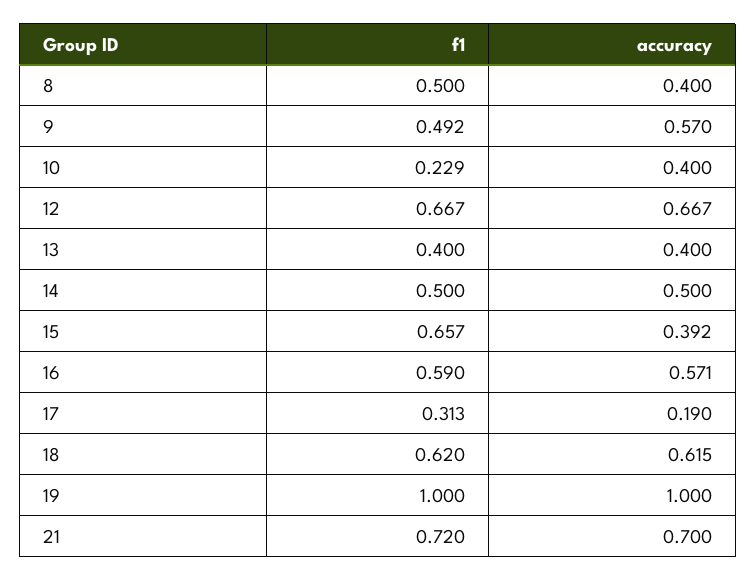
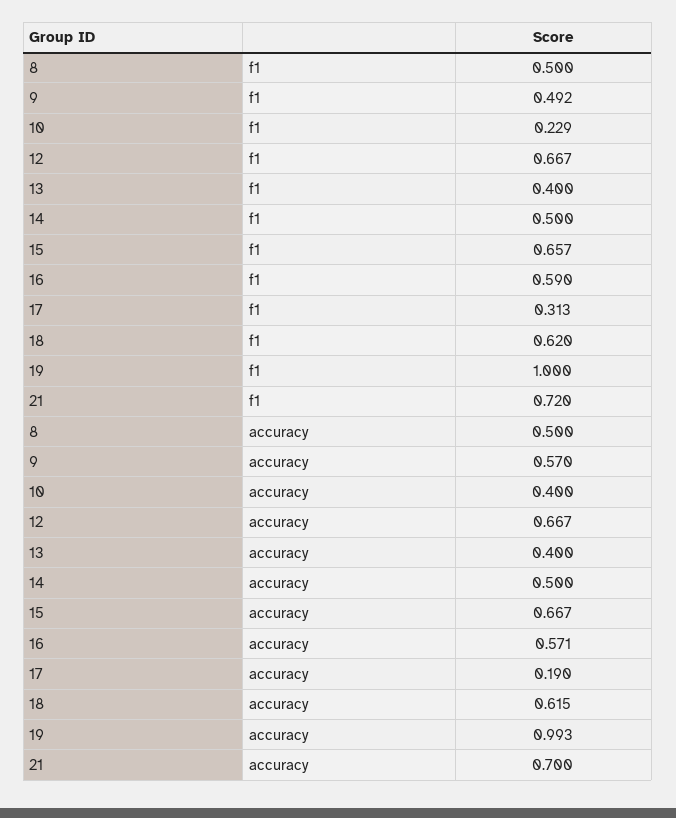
  {
    "f1": {
      "8": 0.5,
      "9": 0.492,
      "10": 0.229,
      "12": 0.667,
      "13": 0.4,
      "14": 0.5,
      "15": 0.657,
      "16": 0.59,
      "17": 0.313,
      "18": 0.62,
      "19": 1,
      "21": 0.72
    },
    "accuracy": {
-     "8": 0.4,
+     "8": 0.5,
      "9": 0.57,
      "10": 0.4,
      "12": 0.667,
      "13": 0.4,
      "14": 0.5,
-     "15": 0.392,
+     "15": 0.667,
      "16": 0.571,
      "17": 0.19,
      "18": 0.615,
-     "19": 1,
+     "19": 0.993,
      "21": 0.7
    }
  }

